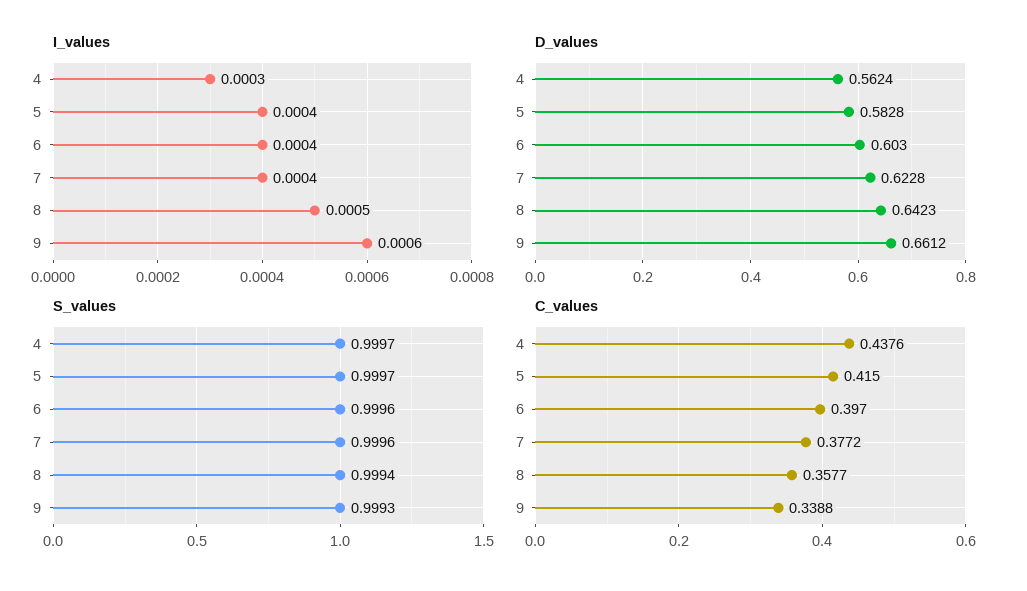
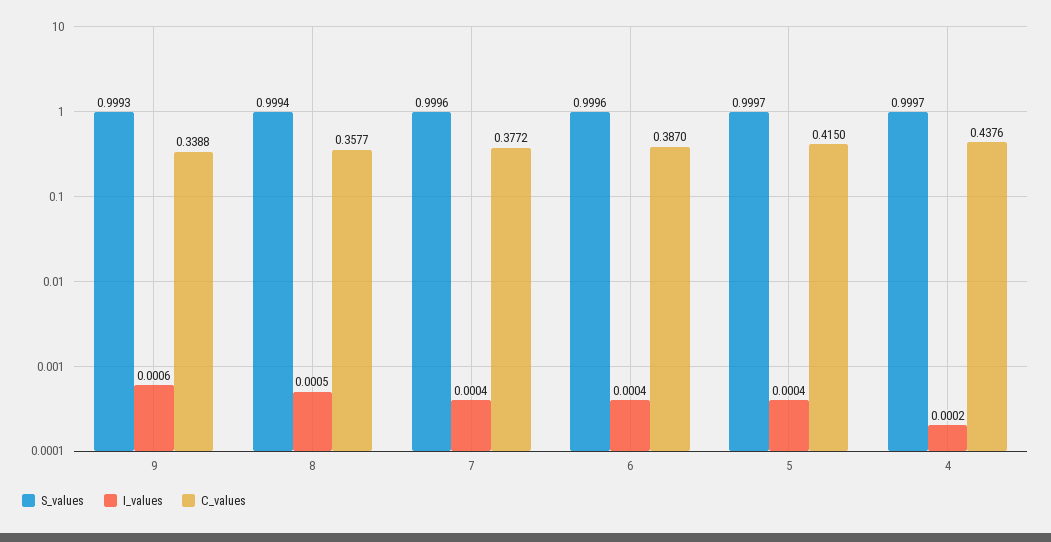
  {
    "I_values": {
-     "4": 0.0003,
+     "4": 0.0002,
      "5": 0.0004,
      "6": 0.0004,
      "7": 0.0004,
      "8": 0.0005,
      "9": 0.0006
    },
-   "D_values": {
-     "4": 0.5624,
-     "5": 0.5828,
-     "6": 0.603,
-     "7": 0.6228,
-     "8": 0.6423,
-     "9": 0.6612
-   },
    "S_values": {
      "4": 0.9997,
      "5": 0.9997,
      "6": 0.9996,
      "7": 0.9996,
      "8": 0.9994,
      "9": 0.9993
    },
    "C_values": {
      "4": 0.4376,
      "5": 0.415,
-     "6": 0.397,
+     "6": 0.387,
      "7": 0.3772,
      "8": 0.3577,
      "9": 0.3388
    }
  }

